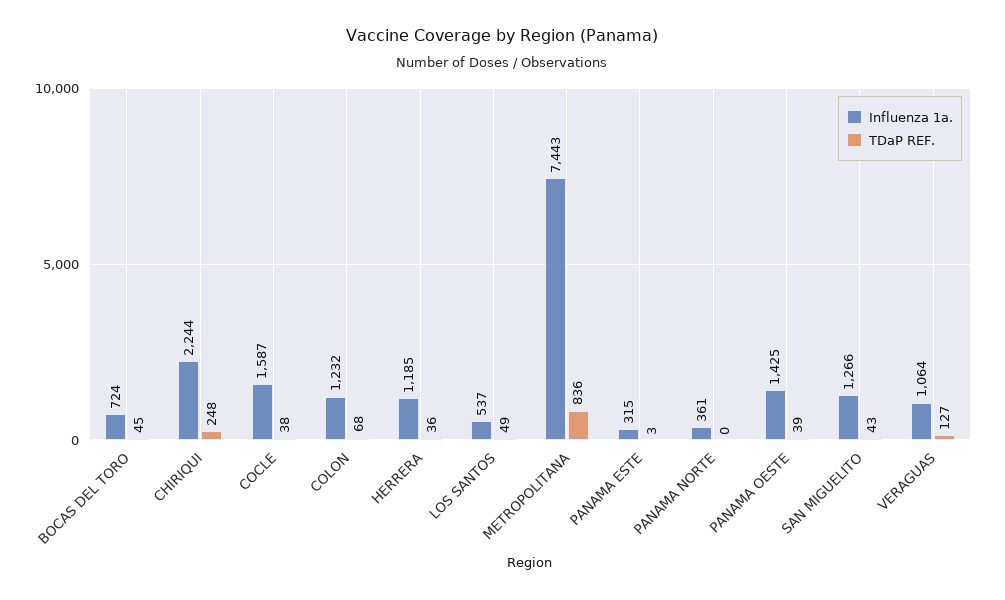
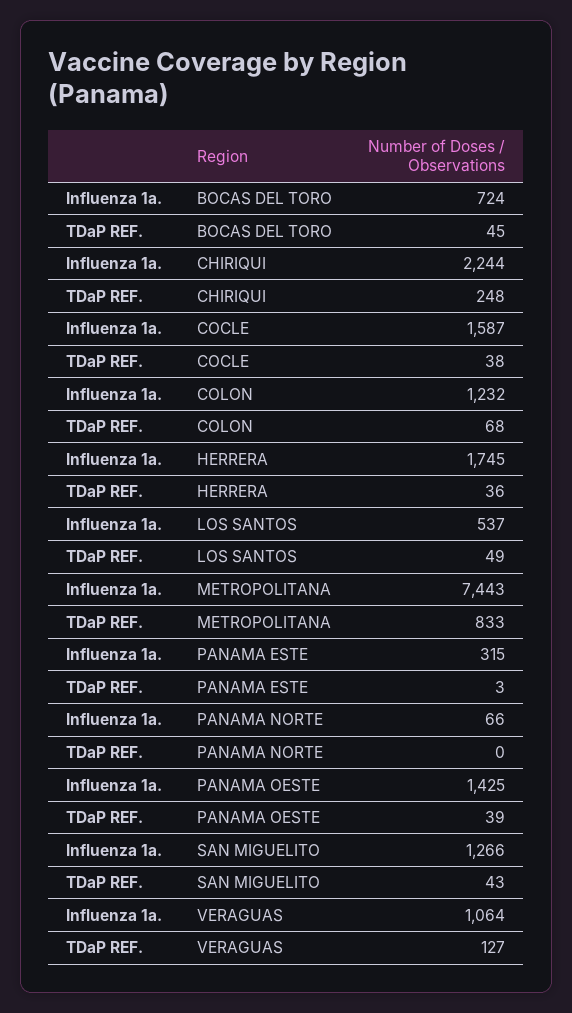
  {
    "Influenza 1a.": {
      "BOCAS DEL TORO": 724,
      "CHIRIQUI": 2244,
      "COCLE": 1587,
      "COLON": 1232,
-     "HERRERA": 1185,
+     "HERRERA": 1745,
      "LOS SANTOS": 537,
      "METROPOLITANA": 7443,
      "PANAMA ESTE": 315,
-     "PANAMA NORTE": 361,
+     "PANAMA NORTE": 66,
      "PANAMA OESTE": 1425,
      "SAN MIGUELITO": 1266,
      "VERAGUAS": 1064
    },
    "TDaP REF.": {
      "BOCAS DEL TORO": 45,
      "CHIRIQUI": 248,
      "COCLE": 38,
      "COLON": 68,
      "HERRERA": 36,
      "LOS SANTOS": 49,
-     "METROPOLITANA": 836,
+     "METROPOLITANA": 833,
      "PANAMA ESTE": 3,
      "PANAMA NORTE": 0,
      "PANAMA OESTE": 39,
      "SAN MIGUELITO": 43,
      "VERAGUAS": 127
    }
  }

